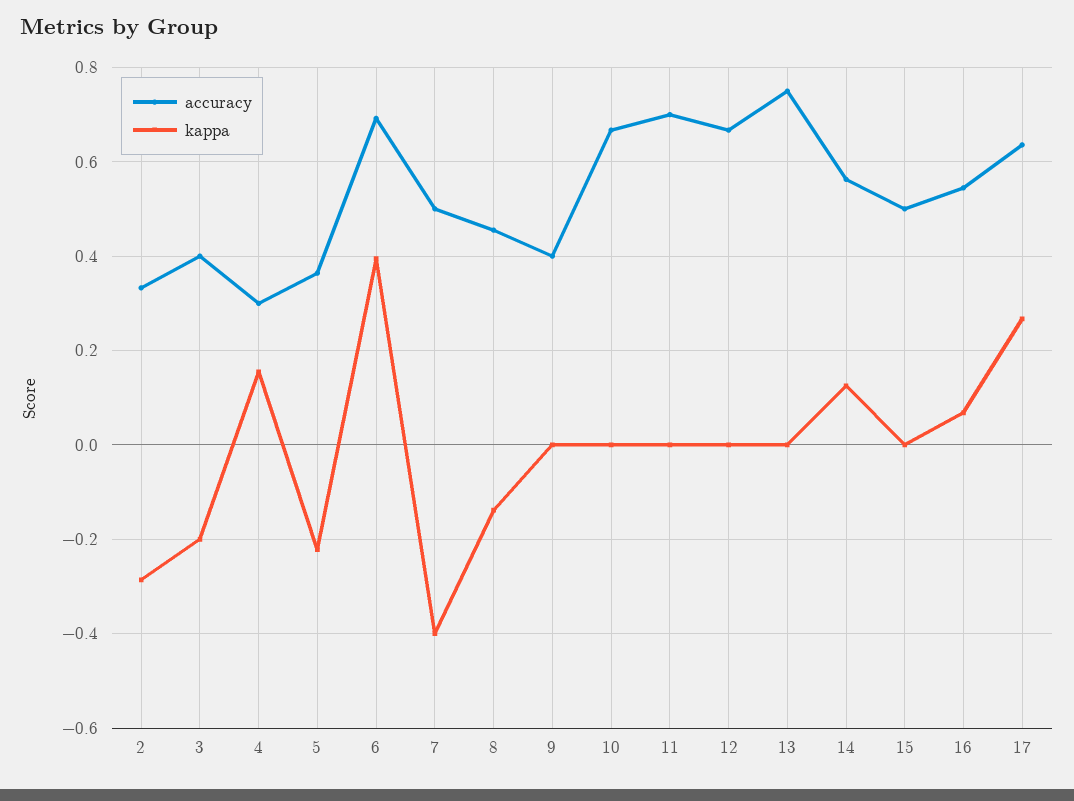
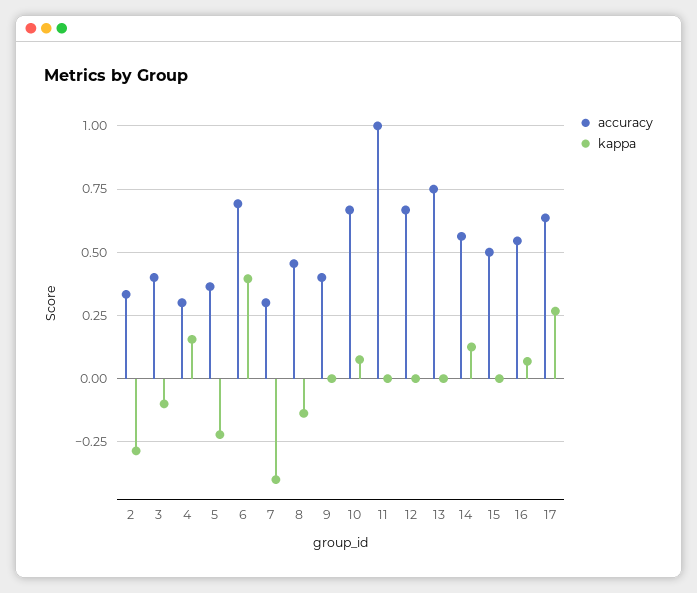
  {
    "accuracy": {
      "2": 0.34,
      "3": 0.4,
      "4": 0.3,
      "5": 0.36,
      "6": 0.7,
-     "7": 0.5,
+     "7": 0.3,
      "8": 0.46,
      "9": 0.4,
      "10": 0.66,
-     "11": 0.7,
+     "11": 1,
      "12": 0.66,
      "13": 0.76,
      "14": 0.56,
      "15": 0.5,
      "16": 0.54,
      "17": 0.64
    },
    "kappa": {
      "2": -0.28,
-     "3": -0.2,
+     "3": -0.1,
      "4": 0.16,
      "5": -0.22,
      "6": 0.4,
      "7": -0.4,
      "8": -0.14,
      "9": 0,
-     "10": 0,
+     "10": 0.075,
      "11": 0,
      "12": 0,
      "13": 0,
      "14": 0.12,
      "15": 0,
      "16": 0.06,
      "17": 0.26
    }
  }

